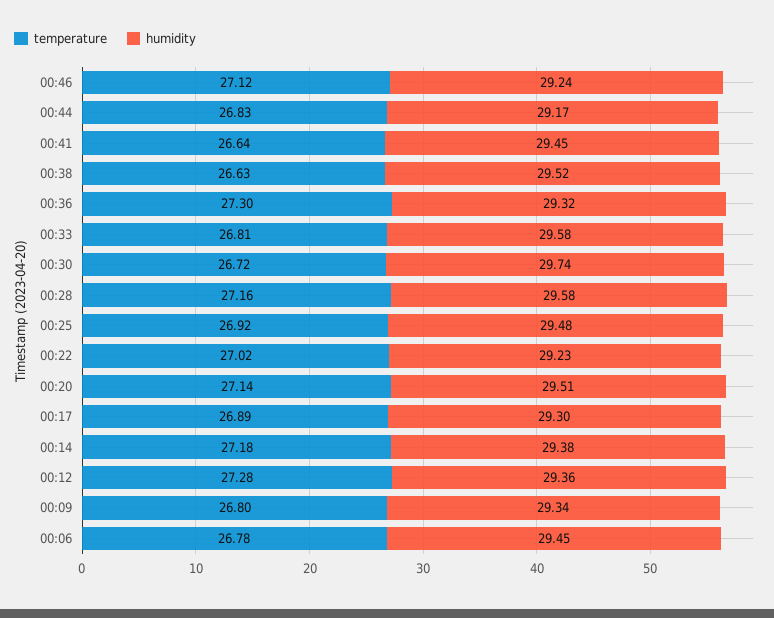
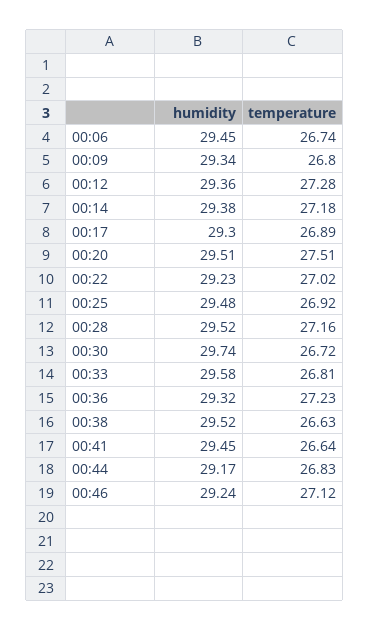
  {
    "temperature": {
      "00:46": 27.12,
      "00:44": 26.83,
      "00:41": 26.64,
      "00:38": 26.63,
-     "00:36": 27.3,
+     "00:36": 27.23,
      "00:33": 26.81,
      "00:30": 26.72,
      "00:28": 27.16,
      "00:25": 26.92,
      "00:22": 27.02,
-     "00:20": 27.14,
+     "00:20": 27.51,
      "00:17": 26.89,
      "00:14": 27.18,
      "00:12": 27.28,
      "00:09": 26.8,
-     "00:06": 26.78
+     "00:06": 26.74
    },
    "humidity": {
      "00:46": 29.24,
      "00:44": 29.17,
      "00:41": 29.45,
      "00:38": 29.52,
      "00:36": 29.32,
      "00:33": 29.58,
      "00:30": 29.74,
-     "00:28": 29.58,
+     "00:28": 29.52,
      "00:25": 29.48,
      "00:22": 29.23,
      "00:20": 29.51,
      "00:17": 29.3,
      "00:14": 29.38,
      "00:12": 29.36,
      "00:09": 29.34,
      "00:06": 29.45
    }
  }

